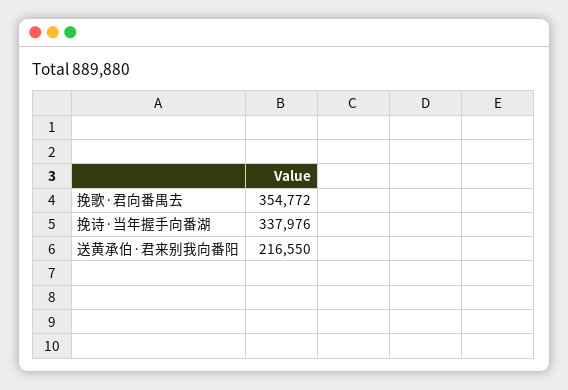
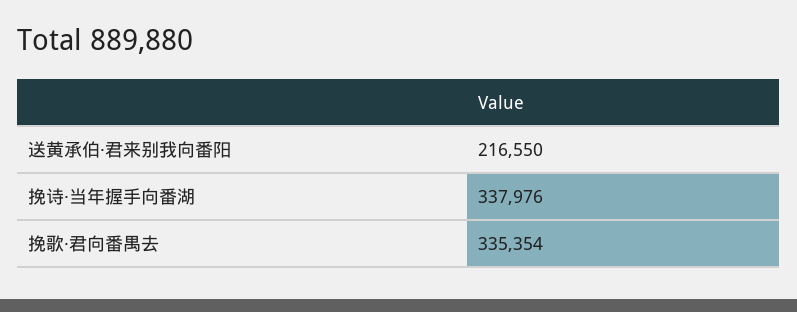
  {
-   "挽歌·君向番禺去": 354772,
+   "挽歌·君向番禺去": 335354,
    "挽诗·当年握手向番湖": 337976,
    "送黄承伯·君来别我向番阳": 216550
  }

